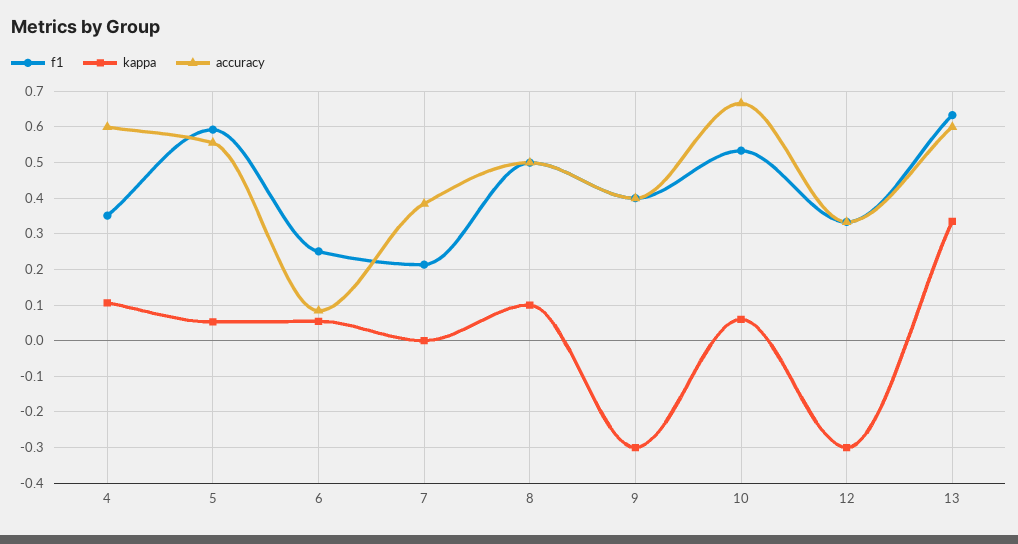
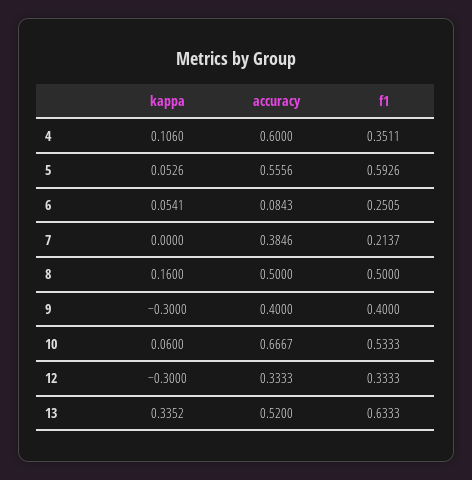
  {
    "f1": {
      "4": 0.3511,
      "5": 0.5926,
      "6": 0.2505,
      "7": 0.2137,
      "8": 0.5,
      "9": 0.4,
      "10": 0.5333,
      "12": 0.3333,
      "13": 0.6333
    },
    "kappa": {
      "4": 0.106,
      "5": 0.0526,
      "6": 0.0541,
      "7": 0,
-     "8": 0.1,
+     "8": 0.16,
      "9": -0.3,
      "10": 0.06,
      "12": -0.3,
      "13": 0.3352
    },
    "accuracy": {
      "4": 0.6,
      "5": 0.5556,
      "6": 0.0843,
      "7": 0.3846,
      "8": 0.5,
      "9": 0.4,
      "10": 0.6667,
      "12": 0.3333,
-     "13": 0.6
+     "13": 0.52
    }
  }

